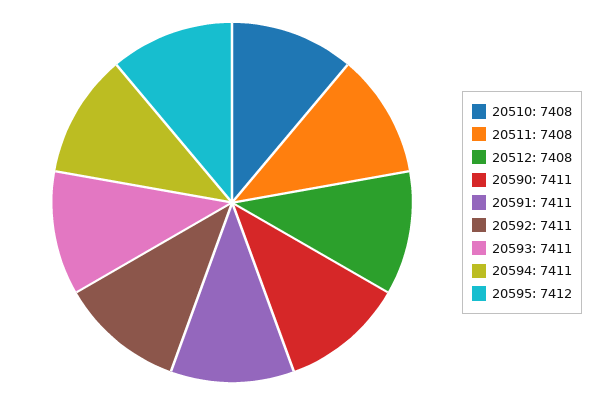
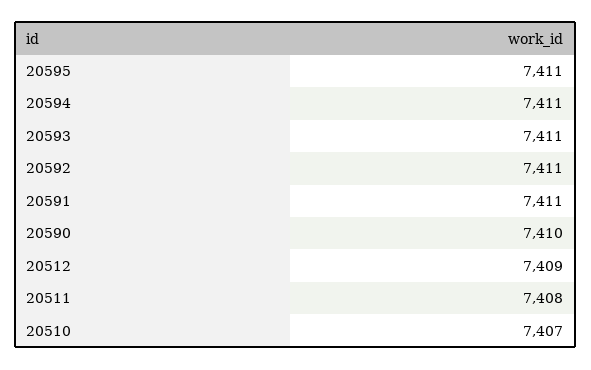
  {
-   "20510": 7408,
+   "20510": 7407,
    "20511": 7408,
-   "20512": 7408,
+   "20512": 7409,
-   "20590": 7411,
+   "20590": 7410,
    "20591": 7411,
    "20592": 7411,
    "20593": 7411,
    "20594": 7411,
-   "20595": 7412
+   "20595": 7411
  }

